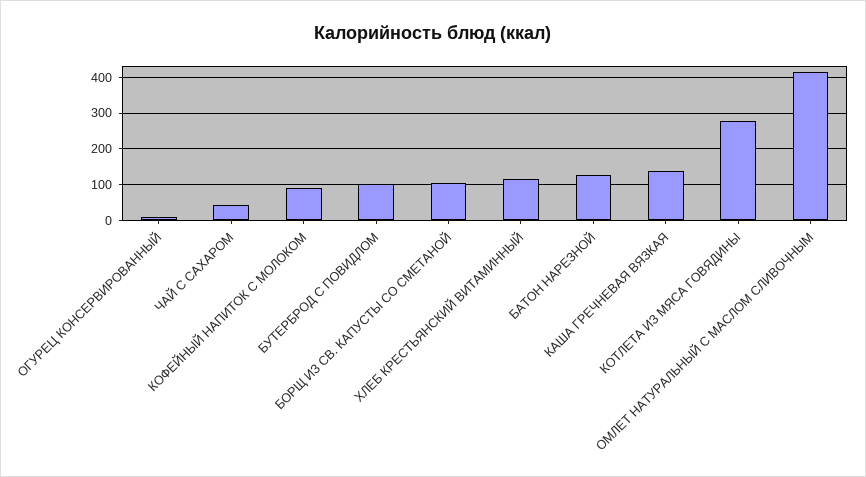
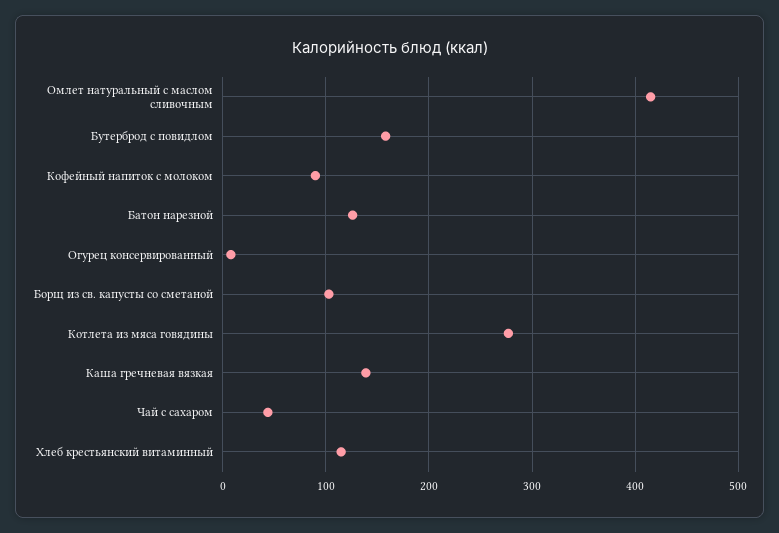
  {
    "ОГУРЕЦ КОНСЕРВИРОВАННЫЙ": 10,
    "ЧАЙ С САХАРОМ": 40,
    "КОФЕЙНЫЙ НАПИТОК С МОЛОКОМ": 90,
-   "БУТЕРБРОД С ПОВИДЛОМ": 100,
+   "БУТЕРБРОД С ПОВИДЛОМ": 160,
    "БОРЩ ИЗ СВ. КАПУСТЫ СО СМЕТАНОЙ": 100,
    "ХЛЕБ КРЕСТЬЯНСКИЙ ВИТАМИННЫЙ": 120,
    "БАТОН НАРЕЗНОЙ": 130,
    "КАША ГРЕЧНЕВАЯ ВЯЗКАЯ": 140,
    "КОТЛЕТА ИЗ МЯСА ГОВЯДИНЫ": 280,
    "ОМЛЕТ НАТУРАЛЬНЫЙ С МАСЛОМ СЛИВОЧНЫМ": 420
  }

